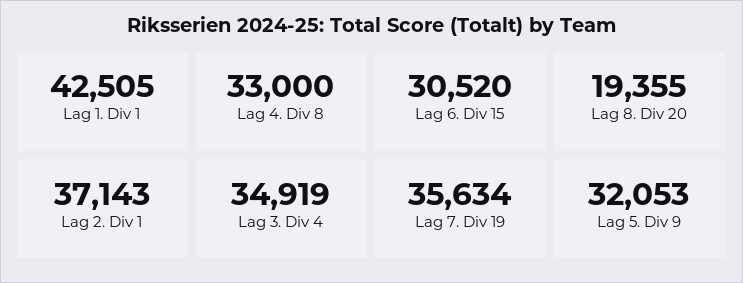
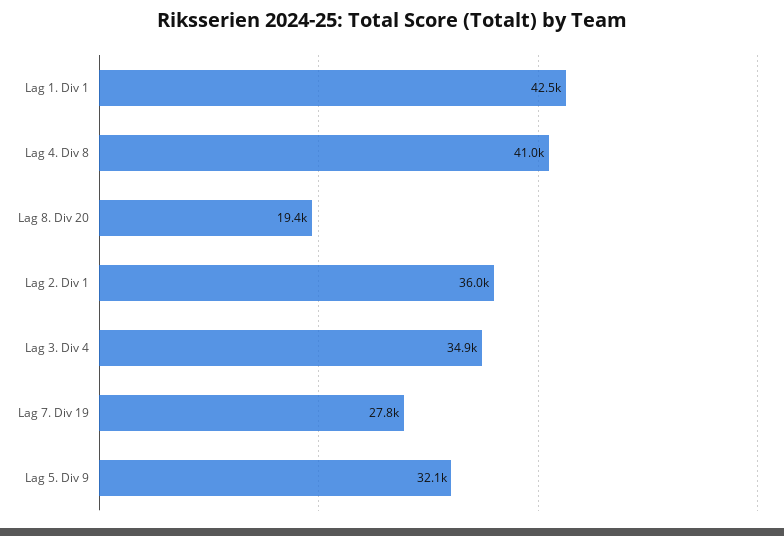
  {
    "Lag 1. Div 1": 42505,
-   "Lag 4. Div 8": 33000,
+   "Lag 4. Div 8": 41000,
-   "Lag 6. Div 15": 30520,
    "Lag 8. Div 20": 19355,
-   "Lag 2. Div 1": 37143,
+   "Lag 2. Div 1": 36000,
    "Lag 3. Div 4": 34919,
-   "Lag 7. Div 19": 35634,
+   "Lag 7. Div 19": 27800,
    "Lag 5. Div 9": 32053
  }

